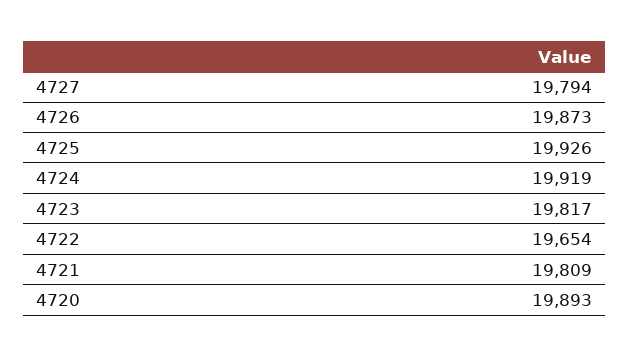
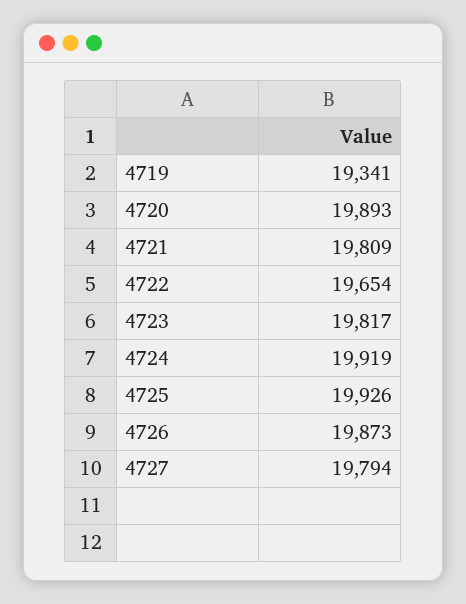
  {
    "4727": 19794,
    "4726": 19873,
    "4725": 19926,
    "4724": 19919,
    "4723": 19817,
    "4722": 19654,
    "4721": 19809,
-   "4720": 19893
+   "4720": 19893,
+   "4719": 19341
  }

